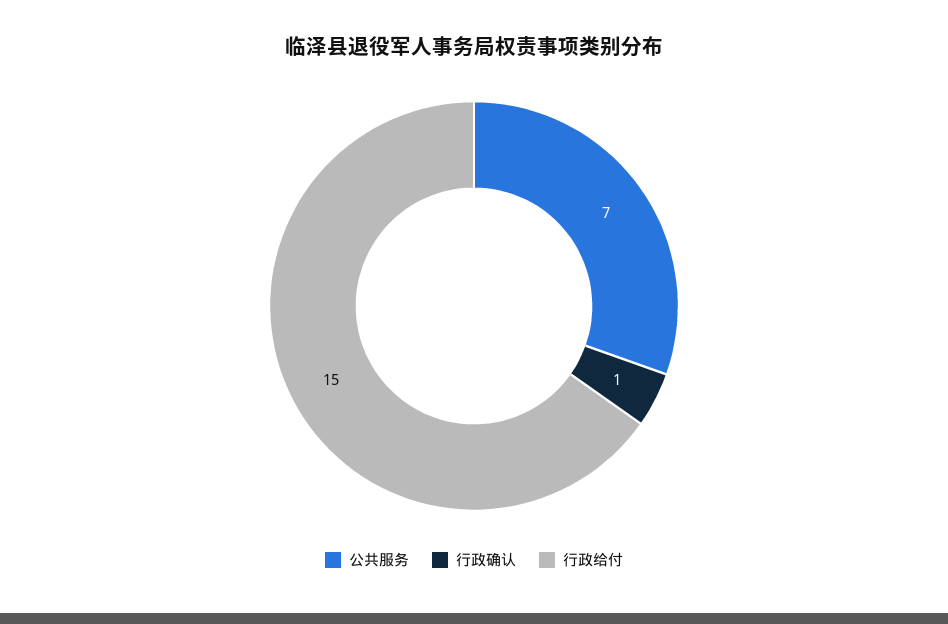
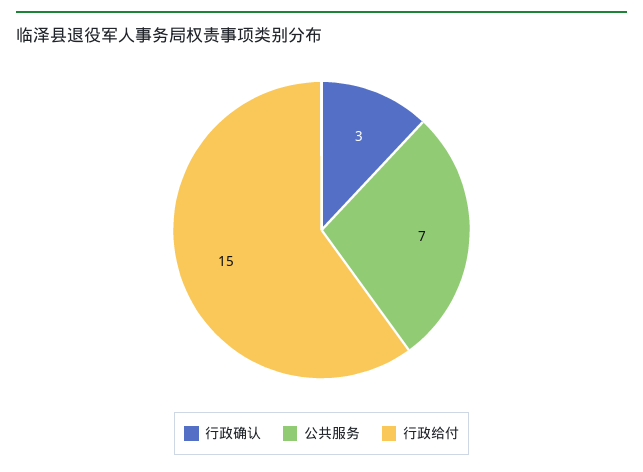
  {
    "公共服务": 7,
-   "行政确认": 1,
+   "行政确认": 3,
    "行政给付": 15
  }

